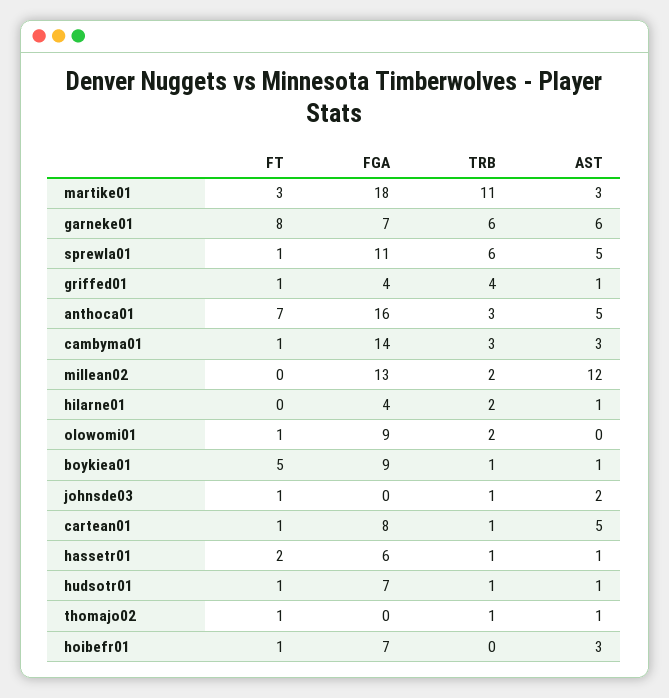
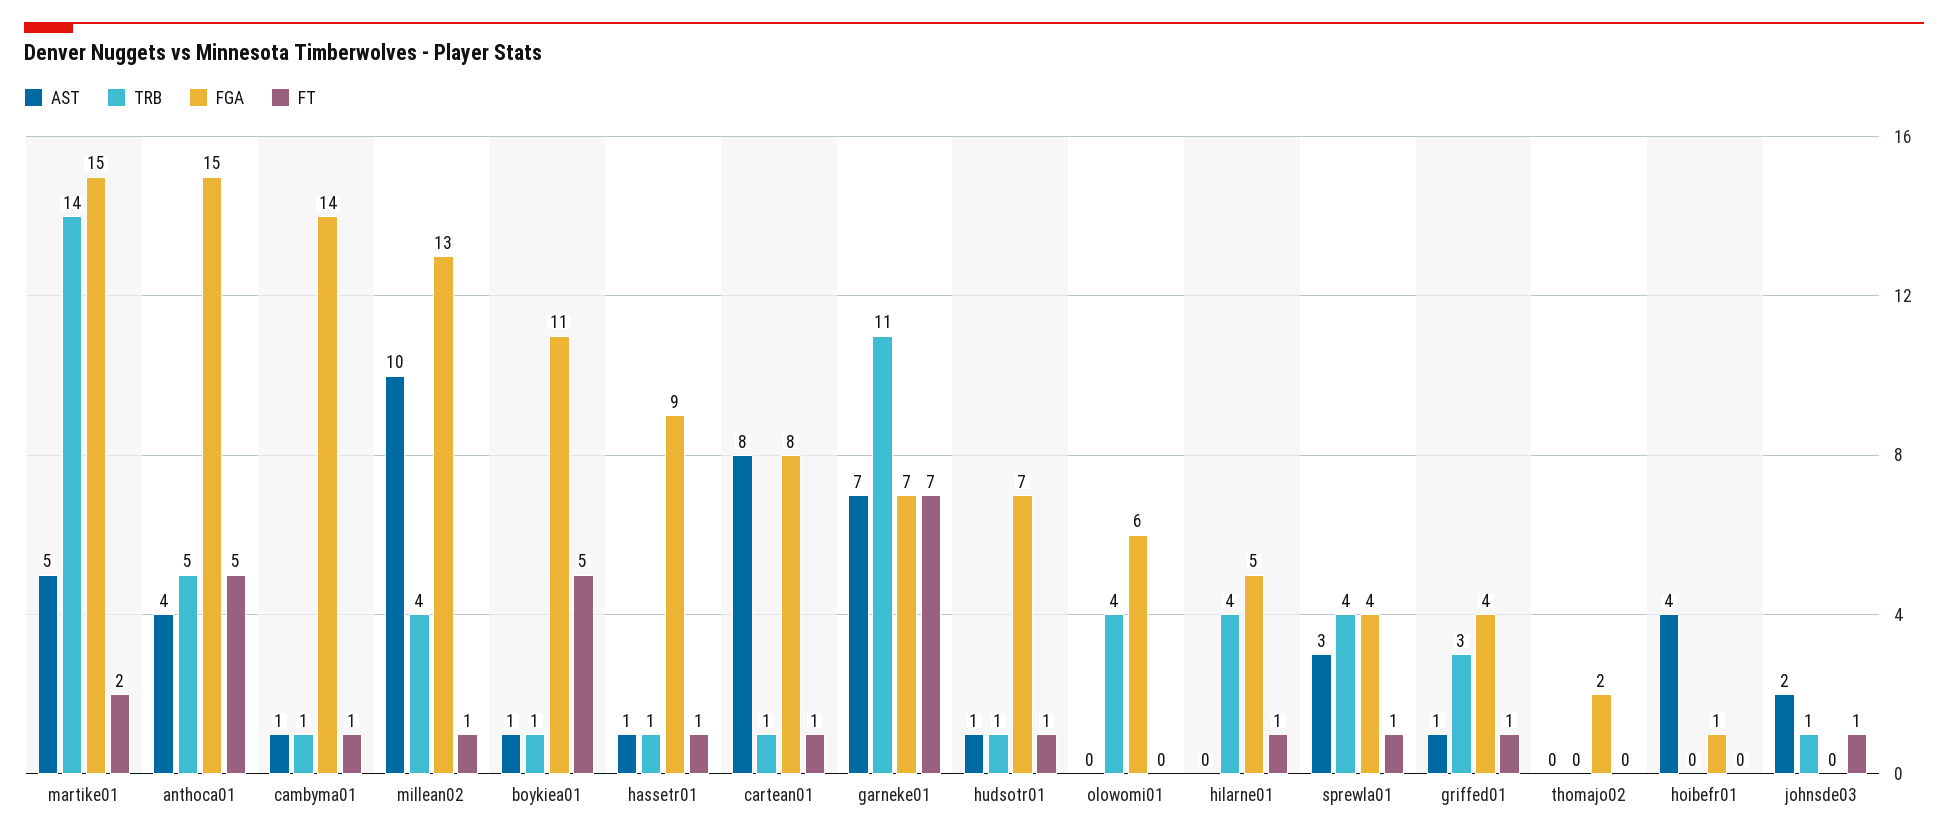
  {
    "FT": {
-     "martike01": 3,
+     "martike01": 2,
-     "garneke01": 8,
+     "garneke01": 7,
      "sprewla01": 1,
      "griffed01": 1,
-     "anthoca01": 7,
+     "anthoca01": 5,
      "cambyma01": 1,
-     "millean02": 0,
+     "millean02": 1,
-     "hilarne01": 0,
+     "hilarne01": 1,
-     "olowomi01": 1,
+     "olowomi01": 0,
      "boykiea01": 5,
      "johnsde03": 1,
      "cartean01": 1,
-     "hassetr01": 2,
+     "hassetr01": 1,
      "hudsotr01": 1,
-     "thomajo02": 1,
+     "thomajo02": 0,
-     "hoibefr01": 1
+     "hoibefr01": 0
    },
    "FGA": {
-     "martike01": 18,
+     "martike01": 15,
      "garneke01": 7,
-     "sprewla01": 11,
+     "sprewla01": 4,
      "griffed01": 4,
-     "anthoca01": 16,
+     "anthoca01": 15,
      "cambyma01": 14,
      "millean02": 13,
-     "hilarne01": 4,
+     "hilarne01": 5,
-     "olowomi01": 9,
+     "olowomi01": 6,
-     "boykiea01": 9,
+     "boykiea01": 11,
      "johnsde03": 0,
      "cartean01": 8,
-     "hassetr01": 6,
+     "hassetr01": 9,
      "hudsotr01": 7,
-     "thomajo02": 0,
+     "thomajo02": 2,
-     "hoibefr01": 7
+     "hoibefr01": 1
    },
    "TRB": {
-     "martike01": 11,
+     "martike01": 14,
-     "garneke01": 6,
+     "garneke01": 11,
-     "sprewla01": 6,
+     "sprewla01": 4,
-     "griffed01": 4,
+     "griffed01": 3,
-     "anthoca01": 3,
+     "anthoca01": 5,
-     "cambyma01": 3,
+     "cambyma01": 1,
-     "millean02": 2,
+     "millean02": 4,
-     "hilarne01": 2,
+     "hilarne01": 4,
-     "olowomi01": 2,
+     "olowomi01": 4,
      "boykiea01": 1,
      "johnsde03": 1,
      "cartean01": 1,
      "hassetr01": 1,
      "hudsotr01": 1,
-     "thomajo02": 1,
+     "thomajo02": 0,
      "hoibefr01": 0
    },
    "AST": {
-     "martike01": 3,
+     "martike01": 5,
-     "garneke01": 6,
+     "garneke01": 7,
-     "sprewla01": 5,
+     "sprewla01": 3,
      "griffed01": 1,
-     "anthoca01": 5,
+     "anthoca01": 4,
-     "cambyma01": 3,
+     "cambyma01": 1,
-     "millean02": 12,
+     "millean02": 10,
-     "hilarne01": 1,
+     "hilarne01": 0,
      "olowomi01": 0,
      "boykiea01": 1,
      "johnsde03": 2,
-     "cartean01": 5,
+     "cartean01": 8,
      "hassetr01": 1,
      "hudsotr01": 1,
-     "thomajo02": 1,
+     "thomajo02": 0,
-     "hoibefr01": 3
+     "hoibefr01": 4
    }
  }

